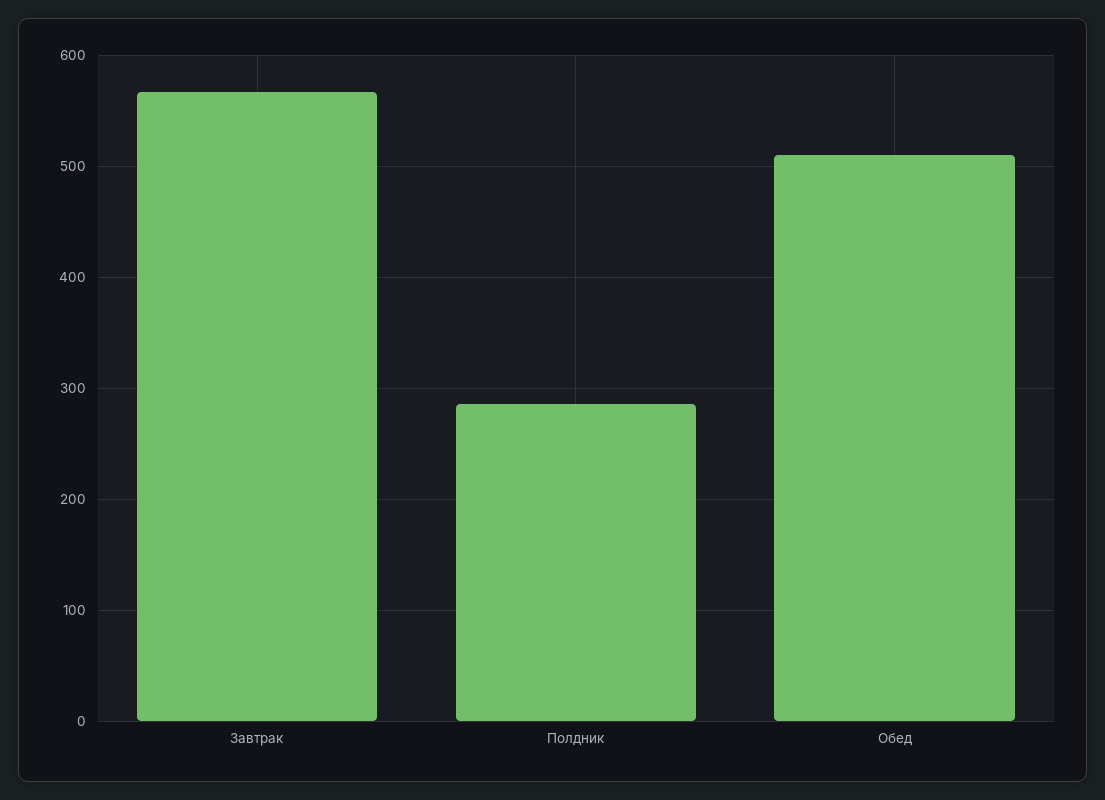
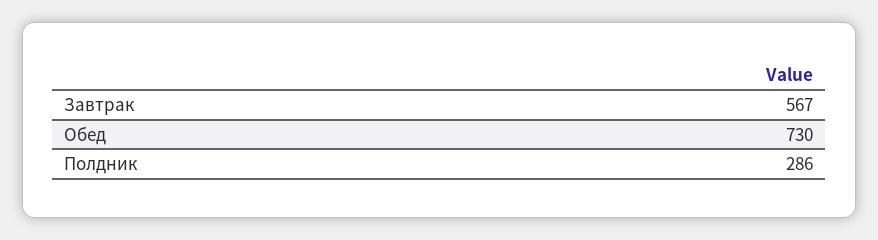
  {
    "Завтрак": 567,
    "Полдник": 286,
-   "Обед": 510
+   "Обед": 730
  }

